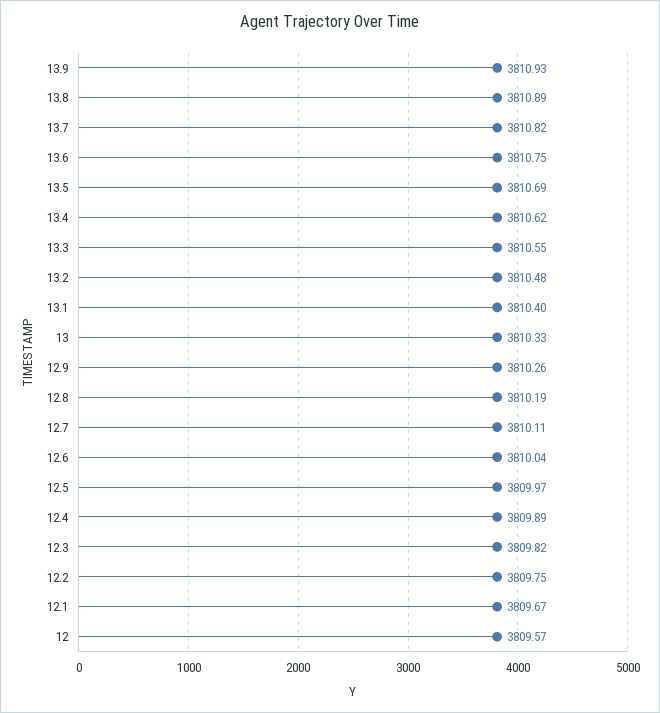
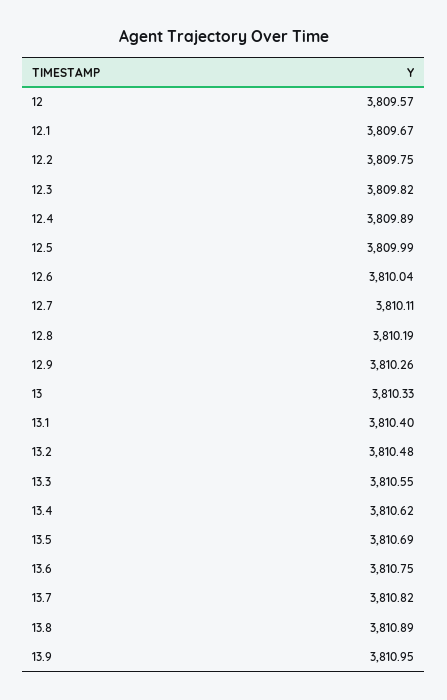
  {
-   "13.9": 3810.93,
+   "13.9": 3810.95,
    "13.8": 3810.89,
    "13.7": 3810.82,
    "13.6": 3810.75,
    "13.5": 3810.69,
    "13.4": 3810.62,
    "13.3": 3810.55,
    "13.2": 3810.48,
    "13.1": 3810.4,
    "13": 3810.33,
    "12.9": 3810.26,
    "12.8": 3810.19,
    "12.7": 3810.11,
    "12.6": 3810.04,
-   "12.5": 3809.97,
+   "12.5": 3809.99,
    "12.4": 3809.89,
    "12.3": 3809.82,
    "12.2": 3809.75,
    "12.1": 3809.67,
    "12": 3809.57
  }

